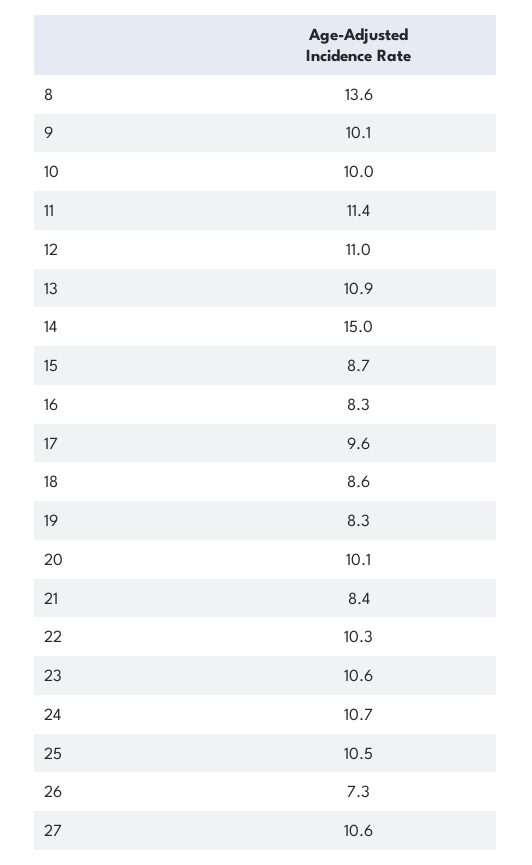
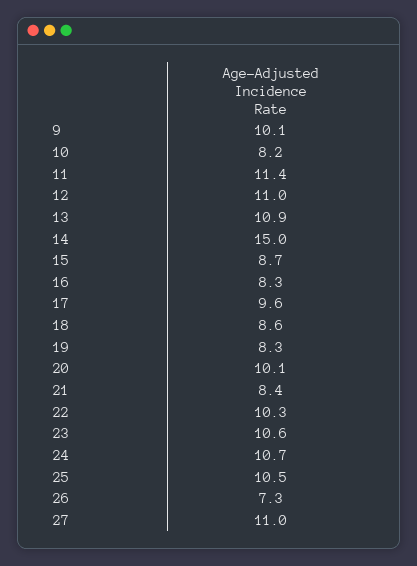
  {
-   "8": 13.6,
    "9": 10.1,
-   "10": 10,
+   "10": 8.2,
    "11": 11.4,
    "12": 11,
    "13": 10.9,
    "14": 15,
    "15": 8.7,
    "16": 8.3,
    "17": 9.6,
    "18": 8.6,
    "19": 8.3,
    "20": 10.1,
    "21": 8.4,
    "22": 10.3,
    "23": 10.6,
    "24": 10.7,
    "25": 10.5,
    "26": 7.3,
-   "27": 10.6
+   "27": 11
  }

